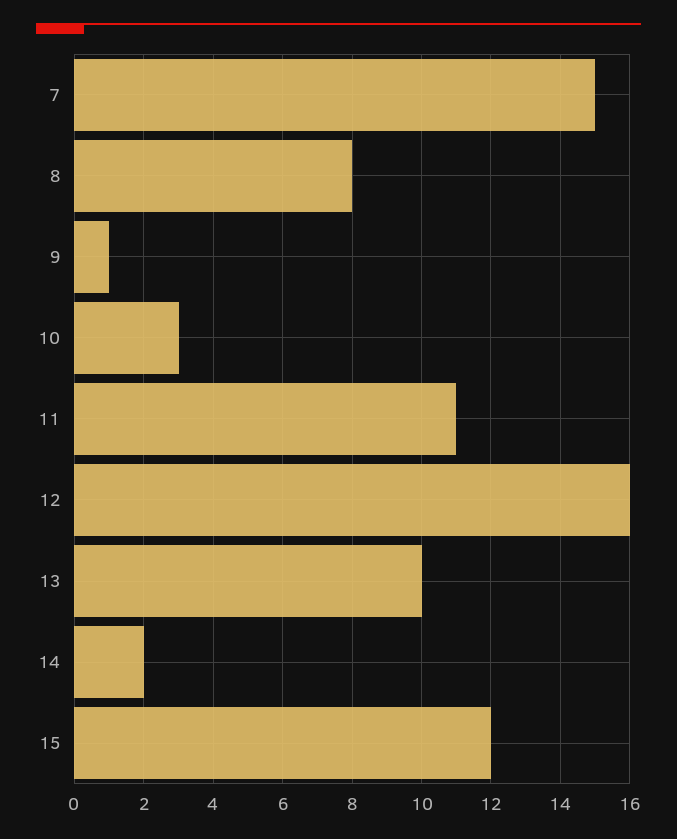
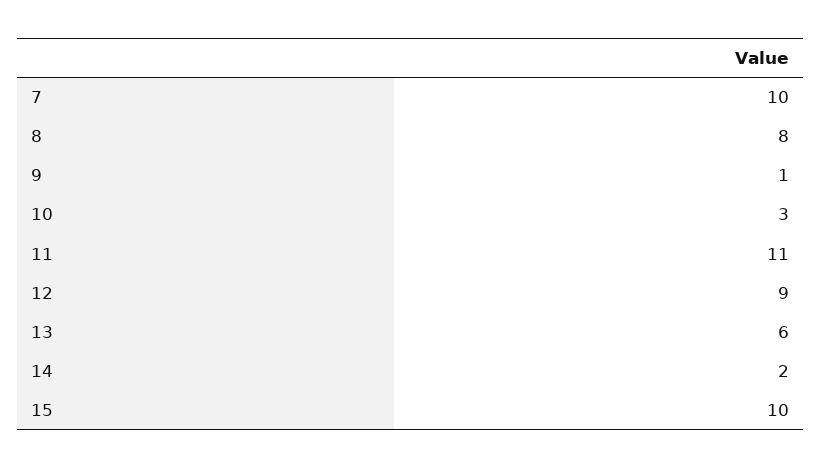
  {
-   "7": 15,
+   "7": 10,
    "8": 8,
    "9": 1,
    "10": 3,
    "11": 11,
-   "12": 16,
+   "12": 9,
-   "13": 10,
+   "13": 6,
    "14": 2,
-   "15": 12
+   "15": 10
  }

